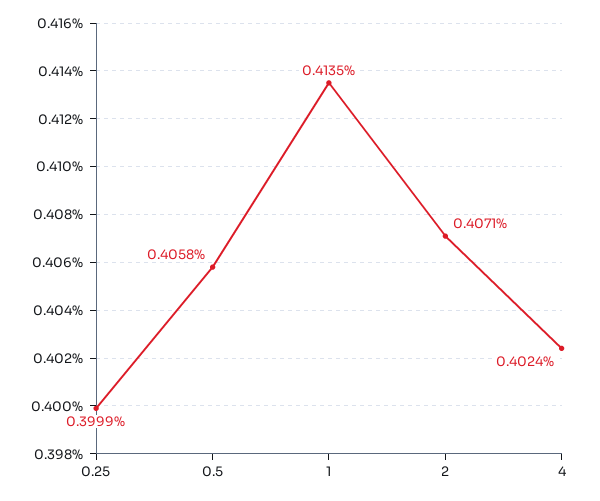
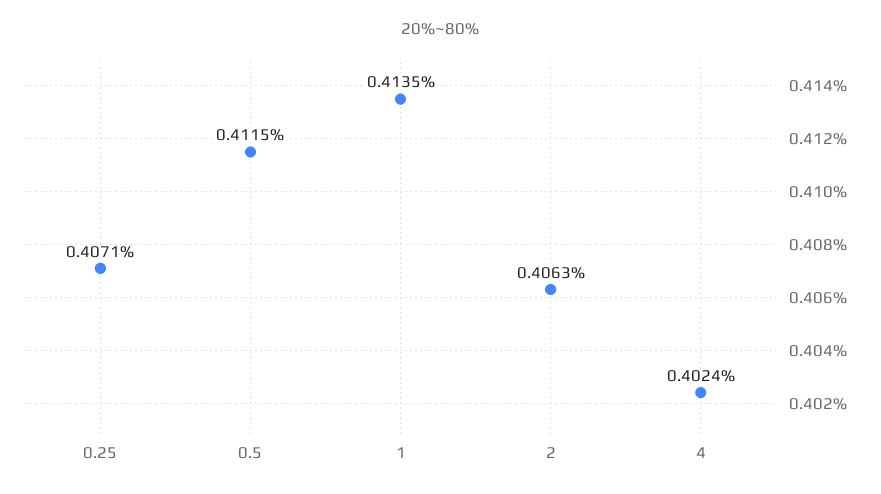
  {
-   "0.25": 0.3999,
+   "0.25": 0.4071,
-   "0.5": 0.4058,
+   "0.5": 0.4115,
    "1": 0.4135,
-   "2": 0.4071,
+   "2": 0.4063,
    "4": 0.4024
  }

